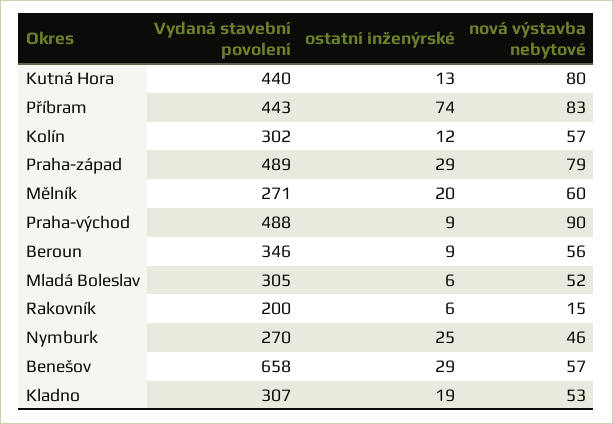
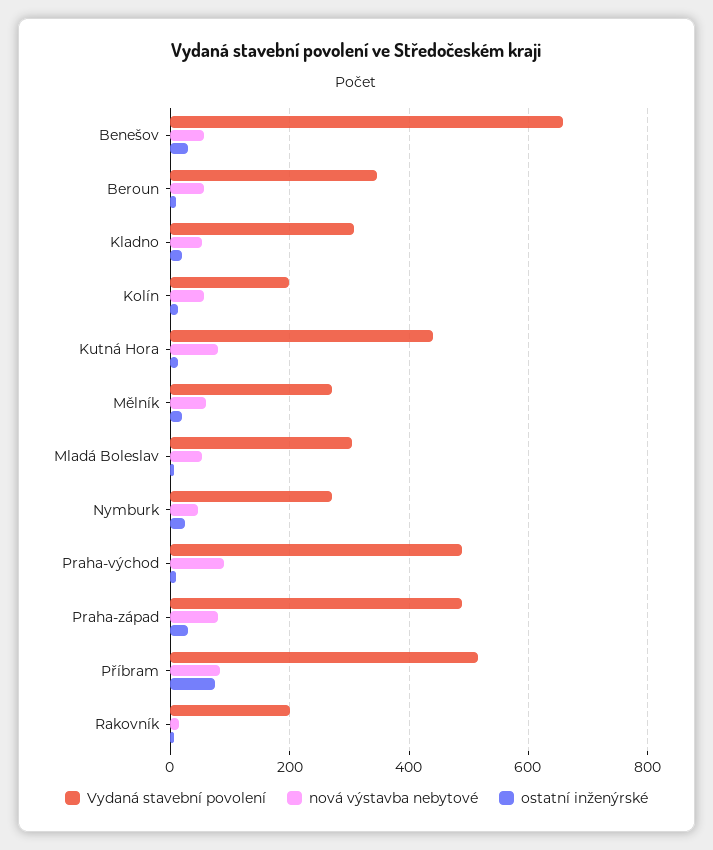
  {
    "Vydaná stavební povolení": {
      "Kutná Hora": 440,
-     "Příbram": 443,
+     "Příbram": 520,
-     "Kolín": 302,
+     "Kolín": 200,
      "Praha-západ": 489,
      "Mělník": 271,
      "Praha-východ": 488,
      "Beroun": 346,
      "Mladá Boleslav": 305,
      "Rakovník": 200,
      "Nymburk": 270,
      "Benešov": 658,
      "Kladno": 307
    },
    "ostatní inženýrské": {
      "Kutná Hora": 13,
      "Příbram": 74,
      "Kolín": 12,
      "Praha-západ": 29,
      "Mělník": 20,
      "Praha-východ": 9,
      "Beroun": 9,
      "Mladá Boleslav": 6,
      "Rakovník": 6,
      "Nymburk": 25,
      "Benešov": 29,
      "Kladno": 19
    },
    "nová výstavba nebytové": {
      "Kutná Hora": 80,
      "Příbram": 83,
      "Kolín": 57,
      "Praha-západ": 79,
      "Mělník": 60,
      "Praha-východ": 90,
      "Beroun": 56,
      "Mladá Boleslav": 52,
      "Rakovník": 15,
      "Nymburk": 46,
      "Benešov": 57,
      "Kladno": 53
    }
  }

